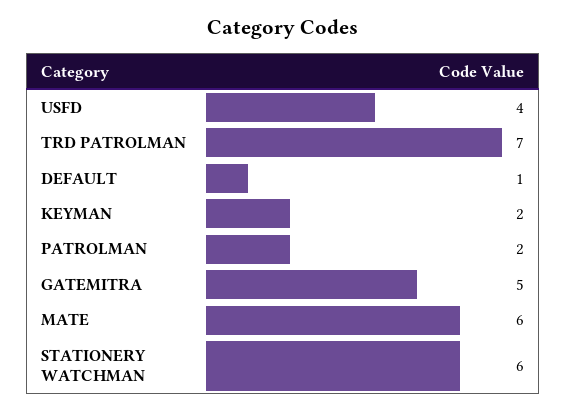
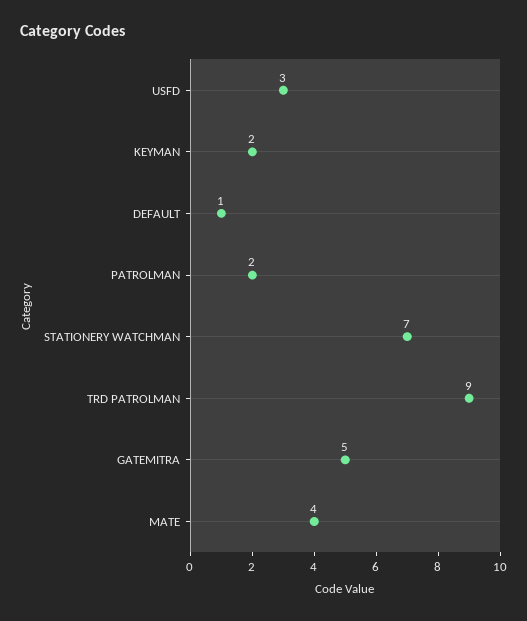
  {
-   "USFD": 4,
+   "USFD": 3,
-   "TRD PATROLMAN": 7,
+   "TRD PATROLMAN": 9,
    "DEFAULT": 1,
    "KEYMAN": 2,
    "PATROLMAN": 2,
    "GATEMITRA": 5,
-   "MATE": 6,
+   "MATE": 4,
-   "STATIONERY WATCHMAN": 6
+   "STATIONERY WATCHMAN": 7
  }

